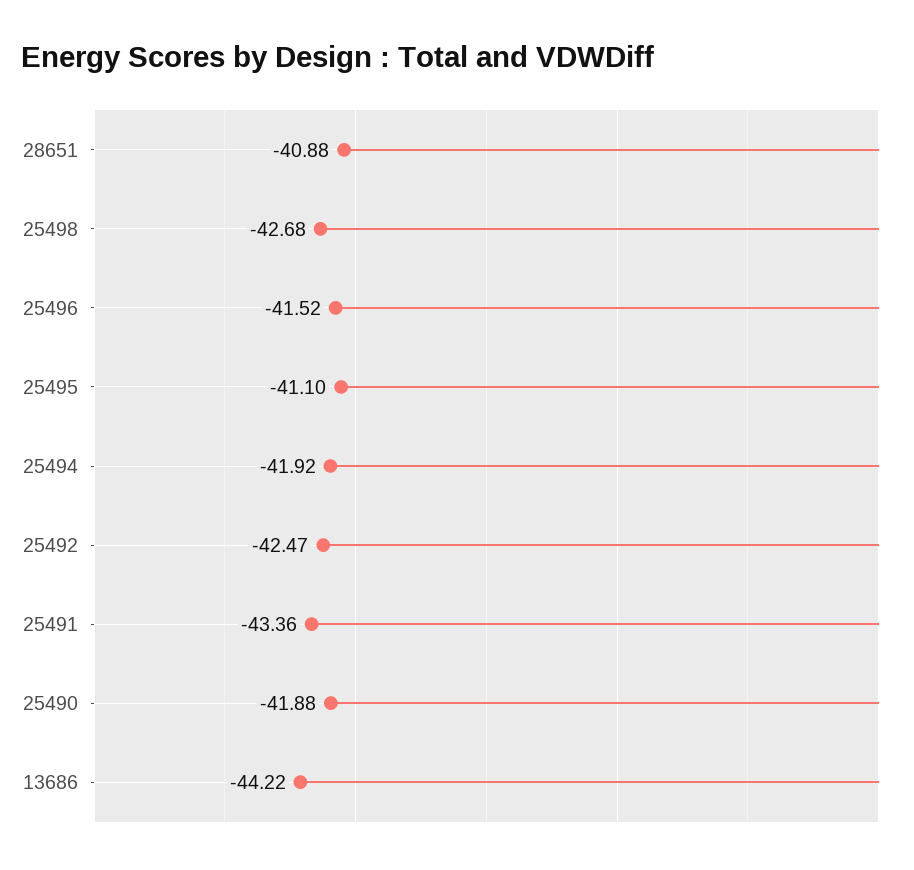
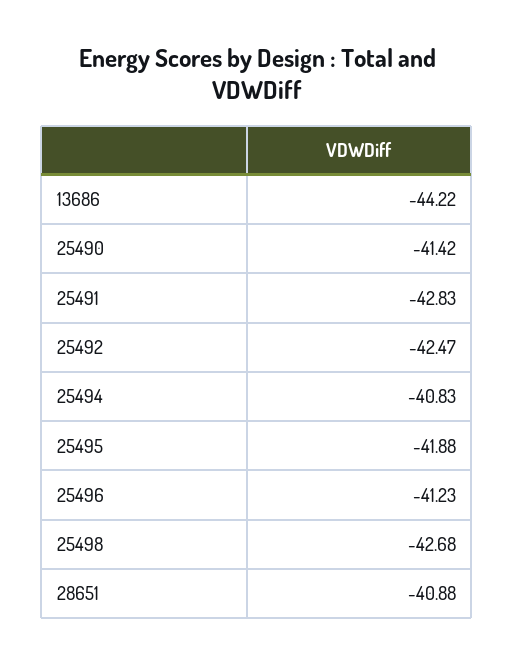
  {
    "28651": -40.88,
    "25498": -42.68,
-   "25496": -41.52,
+   "25496": -41.23,
-   "25495": -41.1,
+   "25495": -41.88,
-   "25494": -41.92,
+   "25494": -40.83,
    "25492": -42.47,
-   "25491": -43.36,
+   "25491": -42.83,
-   "25490": -41.88,
+   "25490": -41.42,
    "13686": -44.22
  }

